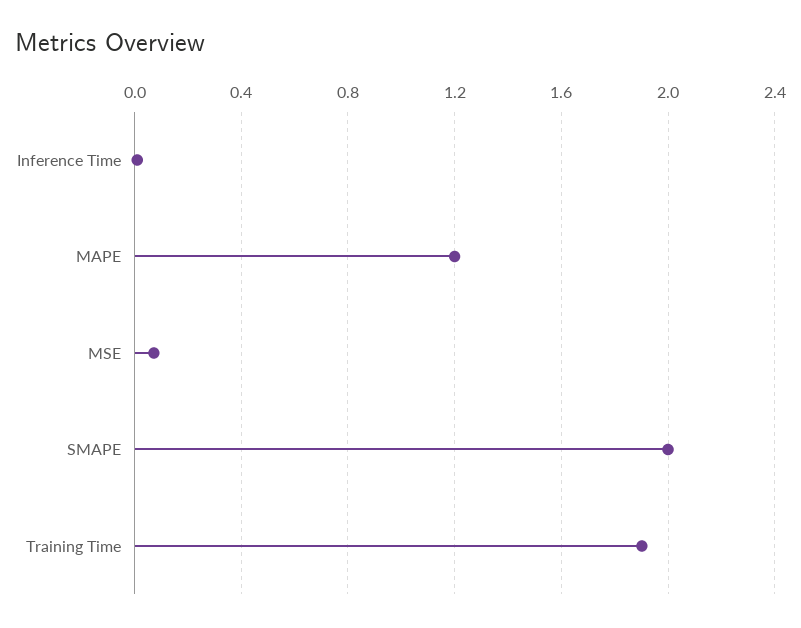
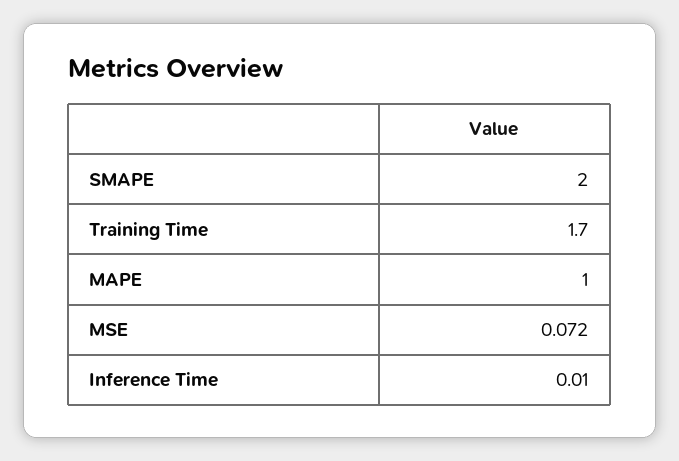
  {
    "Inference Time": 0.01,
-   "MAPE": 1.2,
+   "MAPE": 1,
    "MSE": 0.072,
    "SMAPE": 2,
-   "Training Time": 1.9
+   "Training Time": 1.7
  }

